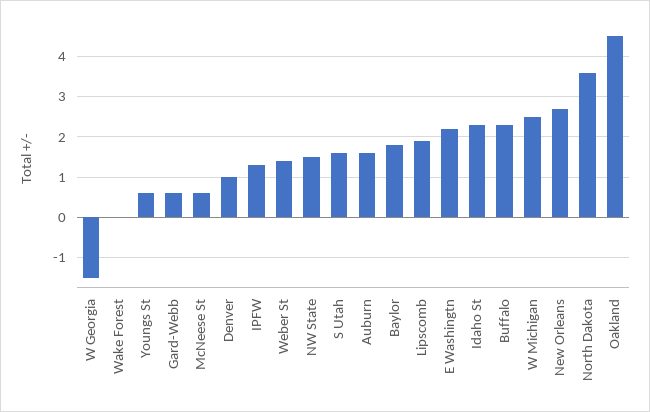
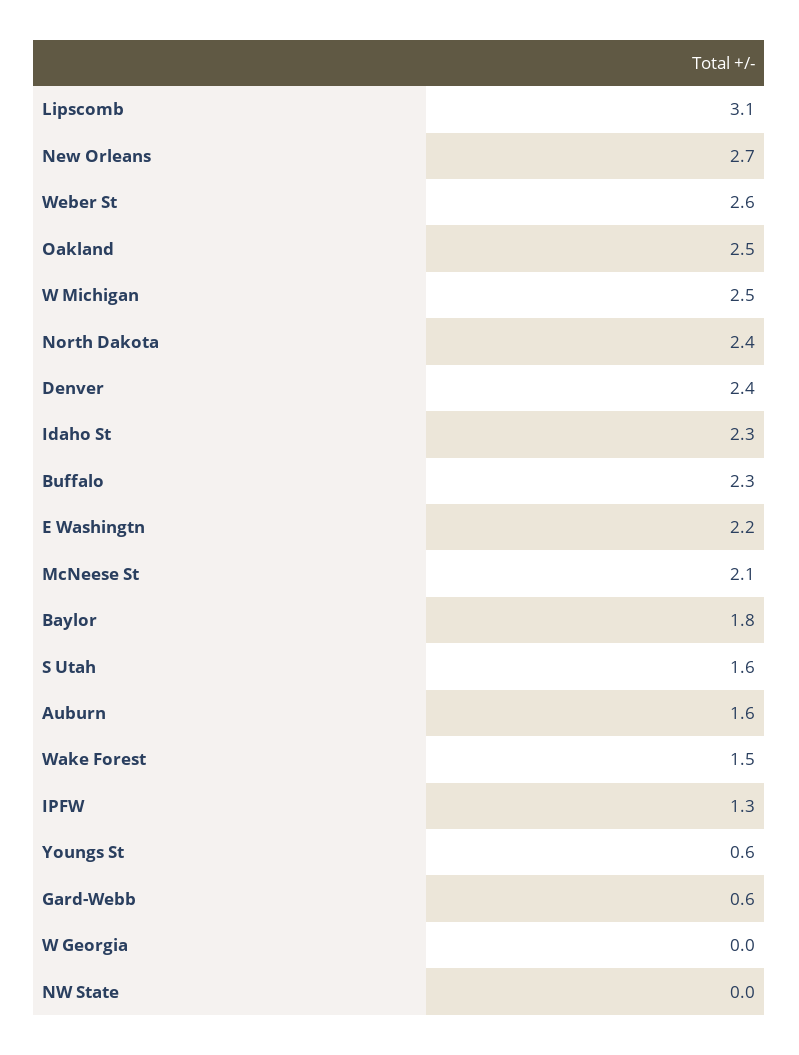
  {
-   "W Georgia": -1.5,
+   "W Georgia": 0,
-   "Wake Forest": 0,
+   "Wake Forest": 1.5,
    "Youngs St": 0.6,
    "Gard-Webb": 0.6,
-   "McNeese St": 0.5,
+   "McNeese St": 2.1,
-   "Denver": 1,
+   "Denver": 2.4,
    "IPFW": 1.3,
-   "Weber St": 1.5,
+   "Weber St": 2.6,
-   "NW State": 1.5,
+   "NW State": 0,
    "S Utah": 1.6,
    "Auburn": 1.6,
    "Baylor": 1.8,
-   "Lipscomb": 2,
+   "Lipscomb": 3.1,
    "E Washingtn": 2.2,
    "Idaho St": 2.3,
    "Buffalo": 2.3,
    "W Michigan": 2.5,
    "New Orleans": 2.7,
-   "North Dakota": 3.5,
+   "North Dakota": 2.4,
-   "Oakland": 4.5
+   "Oakland": 2.5
  }

